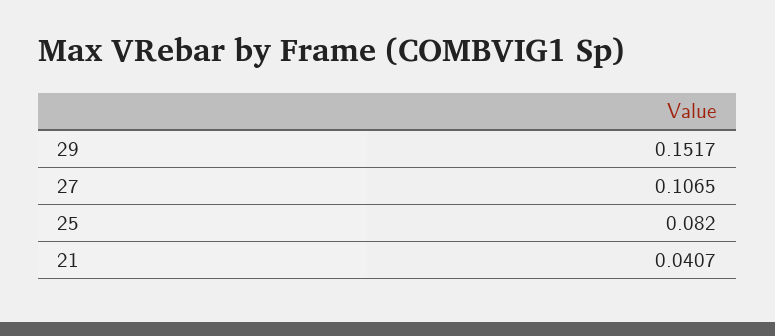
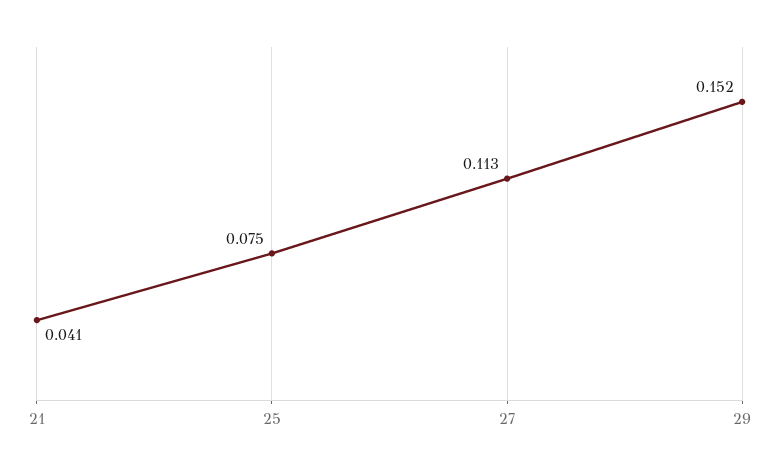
  {
    "29": 0.1517,
-   "27": 0.1065,
+   "27": 0.113,
-   "25": 0.082,
+   "25": 0.075,
    "21": 0.0407
  }

